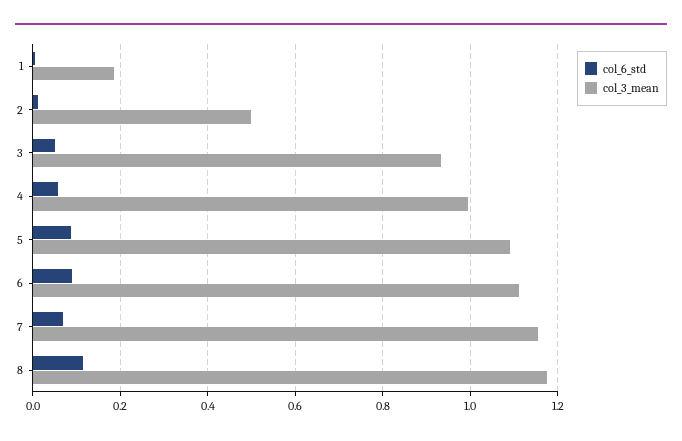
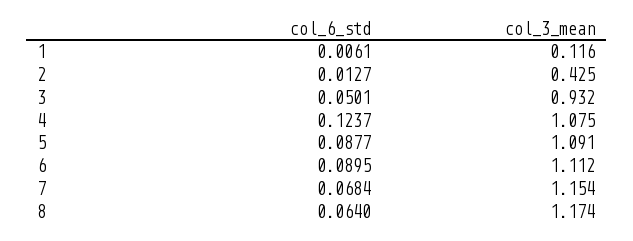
  {
    "col_6_std": {
      "1": 0.0061,
      "2": 0.0127,
      "3": 0.0501,
-     "4": 0.06,
+     "4": 0.1237,
      "5": 0.0877,
      "6": 0.0895,
      "7": 0.0684,
-     "8": 0.12
+     "8": 0.064
    },
    "col_3_mean": {
-     "1": 0.18,
+     "1": 0.116,
-     "2": 0.5,
+     "2": 0.425,
      "3": 0.932,
-     "4": 1,
+     "4": 1.075,
      "5": 1.091,
      "6": 1.112,
      "7": 1.154,
      "8": 1.174
    }
  }

